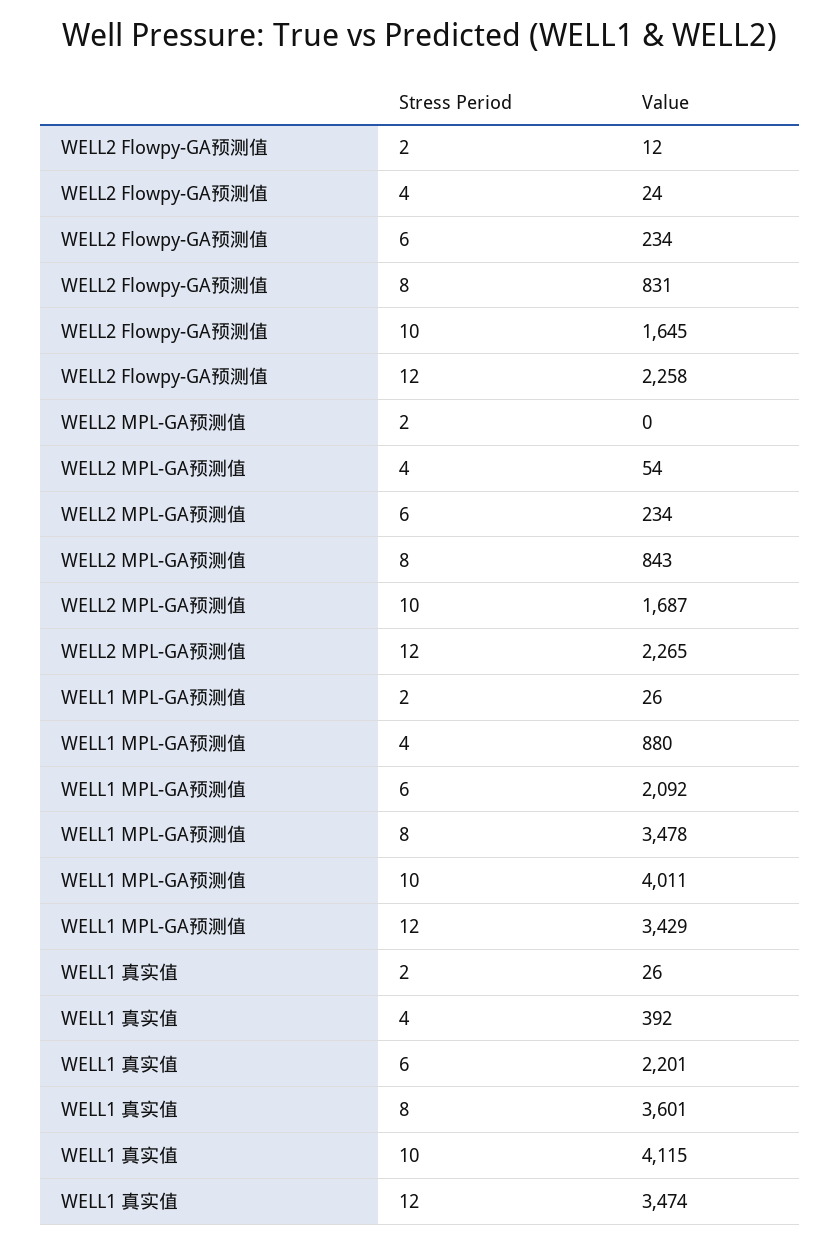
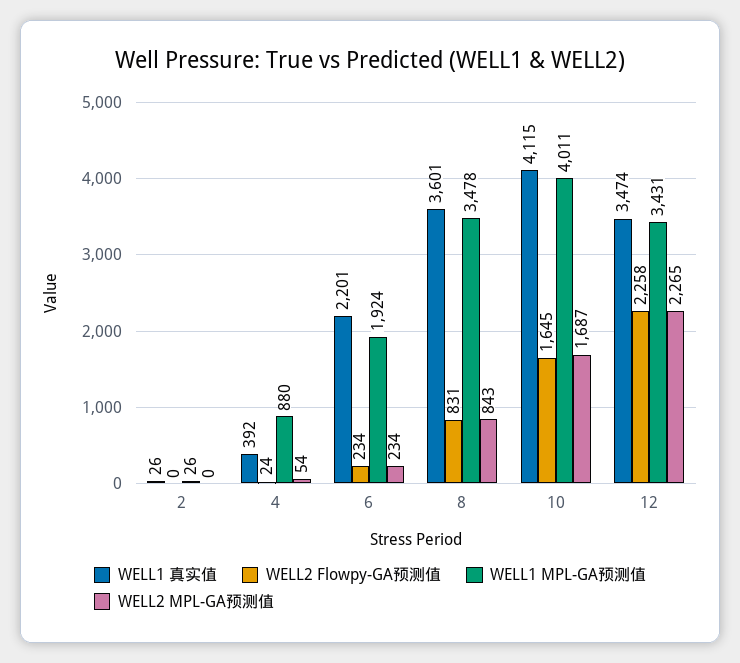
  {
    "WELL2 Flowpy-GA预测值": {
-     "2": 12,
+     "2": 0,
      "4": 24,
      "6": 234,
      "8": 831,
      "10": 1645,
      "12": 2258
    },
    "WELL2 MPL-GA预测值": {
      "2": 0,
      "4": 54,
      "6": 234,
      "8": 843,
      "10": 1687,
      "12": 2265
    },
    "WELL1 MPL-GA预测值": {
      "2": 26,
      "4": 880,
-     "6": 2092,
+     "6": 1924,
      "8": 3478,
      "10": 4011,
-     "12": 3429
+     "12": 3431
    },
    "WELL1 真实值": {
      "2": 26,
      "4": 392,
      "6": 2201,
      "8": 3601,
      "10": 4115,
      "12": 3474
    }
  }

